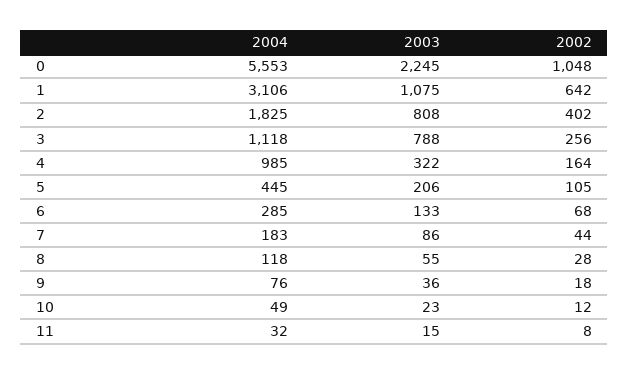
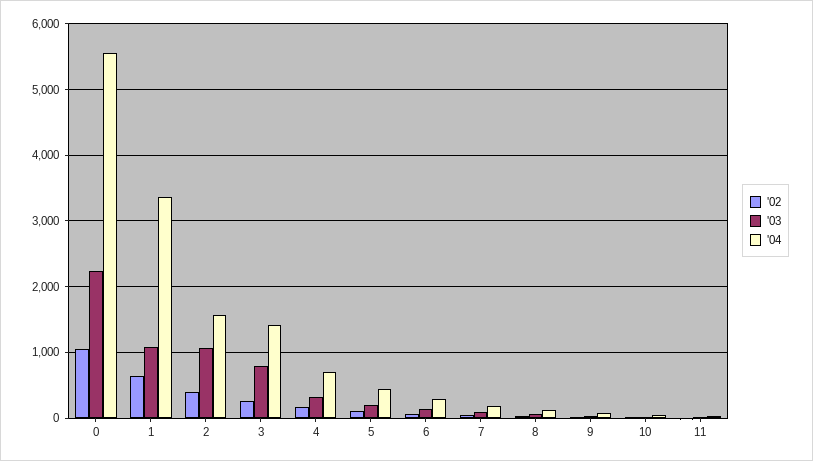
  {
    "2004": {
      "0": 5553,
-     "1": 3106,
+     "1": 3400,
-     "2": 1825,
+     "2": 1600,
-     "3": 1118,
+     "3": 1400,
-     "4": 985,
+     "4": 700,
      "5": 445,
      "6": 285,
      "7": 183,
      "8": 118,
      "9": 76,
      "10": 49,
      "11": 32
    },
    "2003": {
      "0": 2245,
      "1": 1075,
-     "2": 808,
+     "2": 1100,
      "3": 788,
      "4": 322,
      "5": 206,
      "6": 133,
      "7": 86,
      "8": 55,
      "9": 36,
      "10": 23,
      "11": 15
    },
    "2002": {
      "0": 1048,
      "1": 642,
      "2": 402,
      "3": 256,
      "4": 164,
      "5": 105,
      "6": 68,
      "7": 44,
      "8": 28,
      "9": 18,
      "10": 12,
      "11": 8
    }
  }

